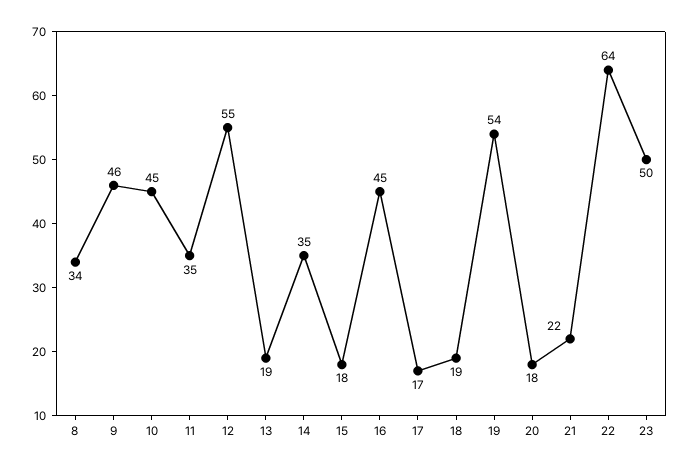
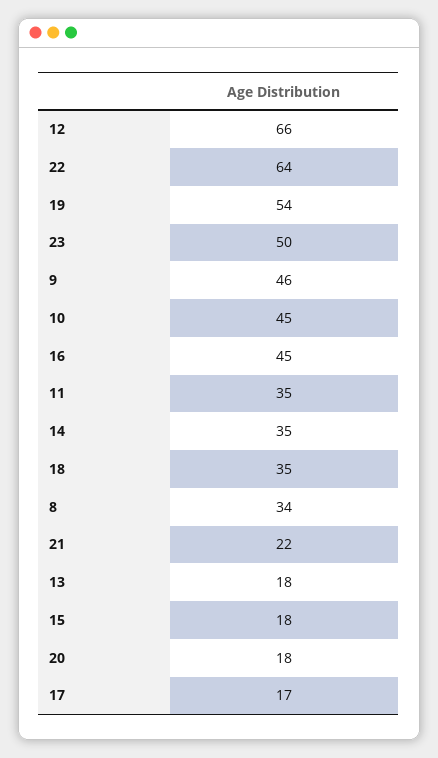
  {
    "8": 34,
    "9": 46,
    "10": 45,
    "11": 35,
-   "12": 55,
+   "12": 66,
-   "13": 19,
+   "13": 18,
    "14": 35,
    "15": 18,
    "16": 45,
    "17": 17,
-   "18": 19,
+   "18": 35,
    "19": 54,
    "20": 18,
    "21": 22,
    "22": 64,
    "23": 50
  }

